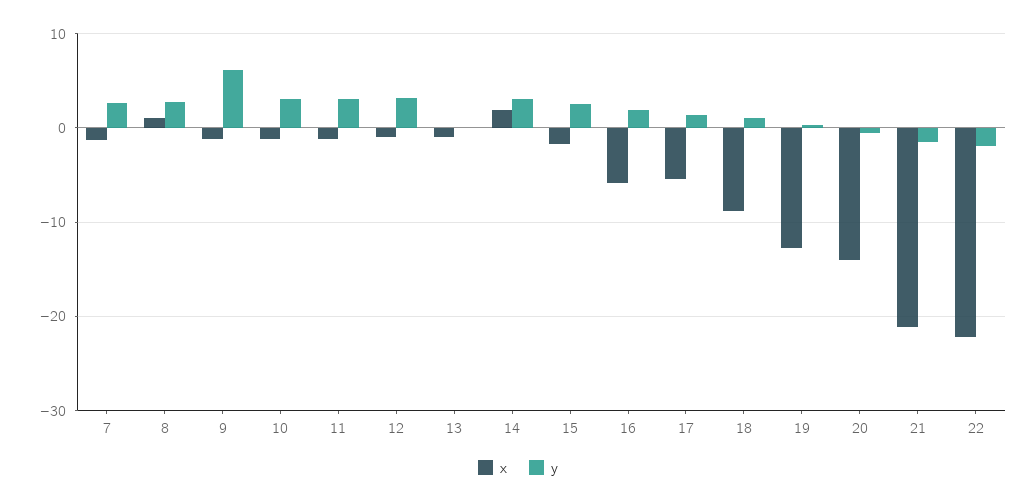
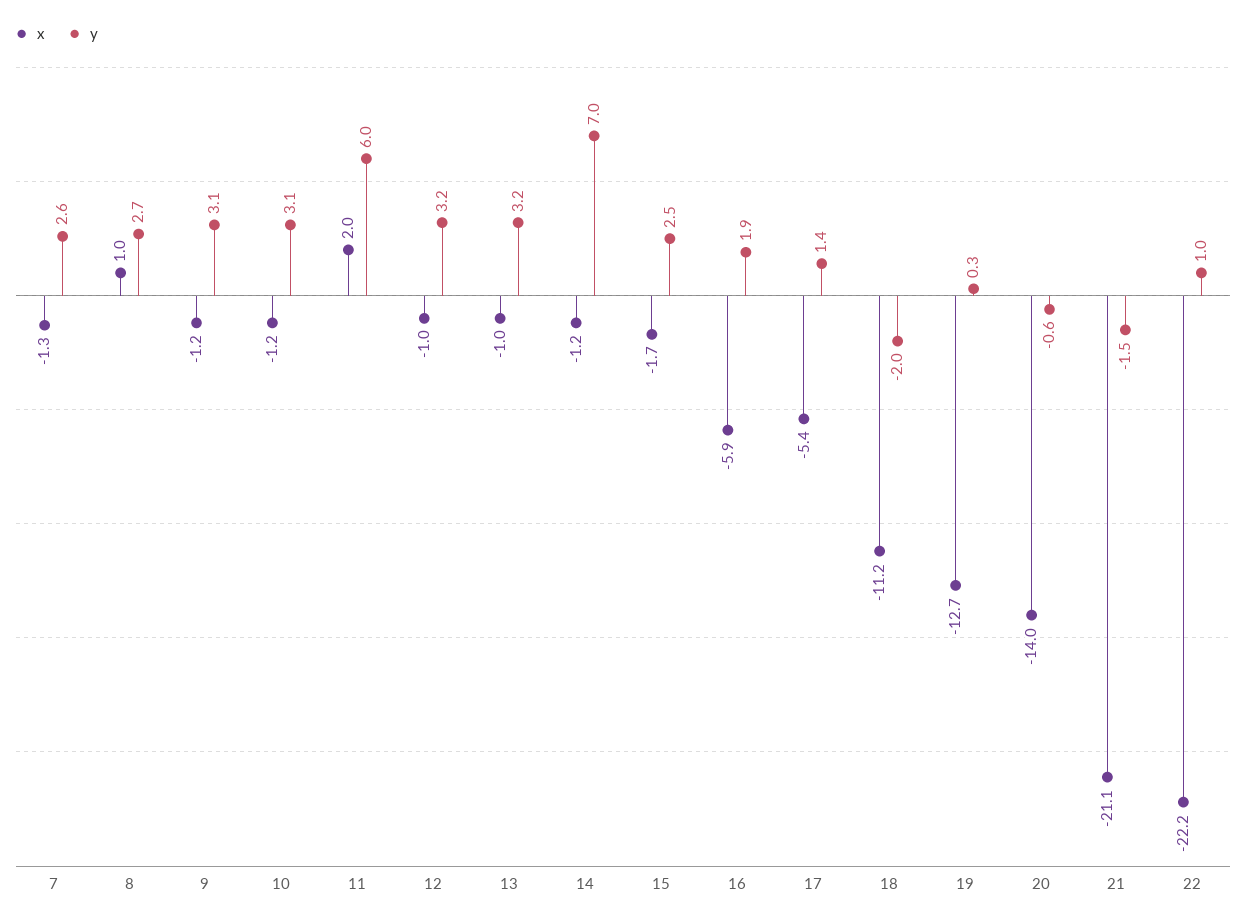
  {
    "x": {
      "7": -1.3,
      "8": 1,
      "9": -1.2,
      "10": -1.2,
-     "11": -1,
+     "11": 2,
      "12": -1,
      "13": -1,
-     "14": 2,
+     "14": -1.2,
      "15": -1.7,
      "16": -5.9,
      "17": -5.4,
-     "18": -9,
+     "18": -11.2,
      "19": -12.7,
      "20": -14,
      "21": -21.1,
      "22": -22.2
    },
    "y": {
      "7": 2.6,
      "8": 2.7,
-     "9": 6,
+     "9": 3.1,
      "10": 3.1,
-     "11": 3,
+     "11": 6,
      "12": 3.2,
-     "13": 0,
+     "13": 3.2,
-     "14": 3,
+     "14": 7,
      "15": 2.5,
      "16": 1.9,
      "17": 1.4,
-     "18": 1,
+     "18": -2,
      "19": 0.3,
      "20": -0.6,
      "21": -1.5,
-     "22": -2
+     "22": 1
    }
  }

